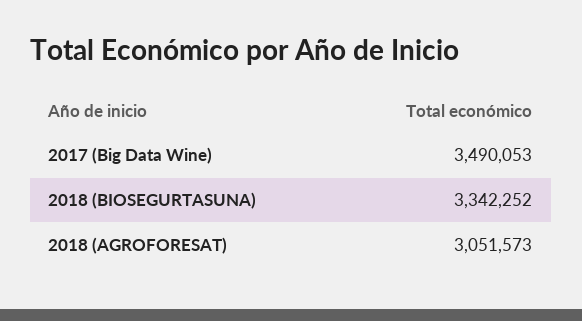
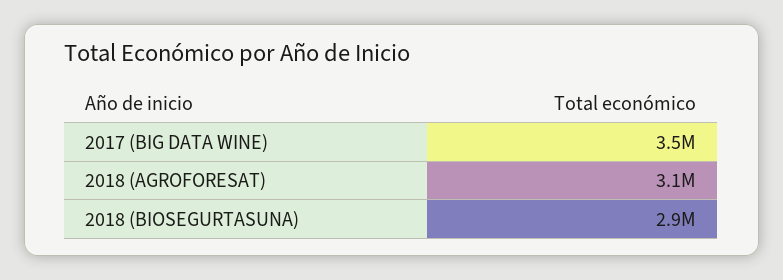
  {
    "2017 (Big Data Wine)": 3490053,
-   "2018 (BIOSEGURTASUNA)": 3342252,
+   "2018 (BIOSEGURTASUNA)": 2900000,
    "2018 (AGROFORESAT)": 3051573
  }

